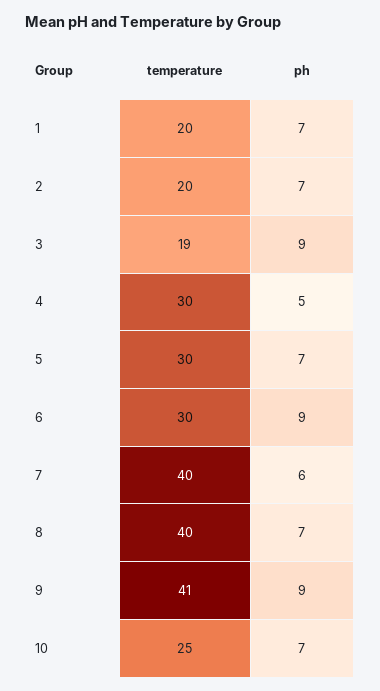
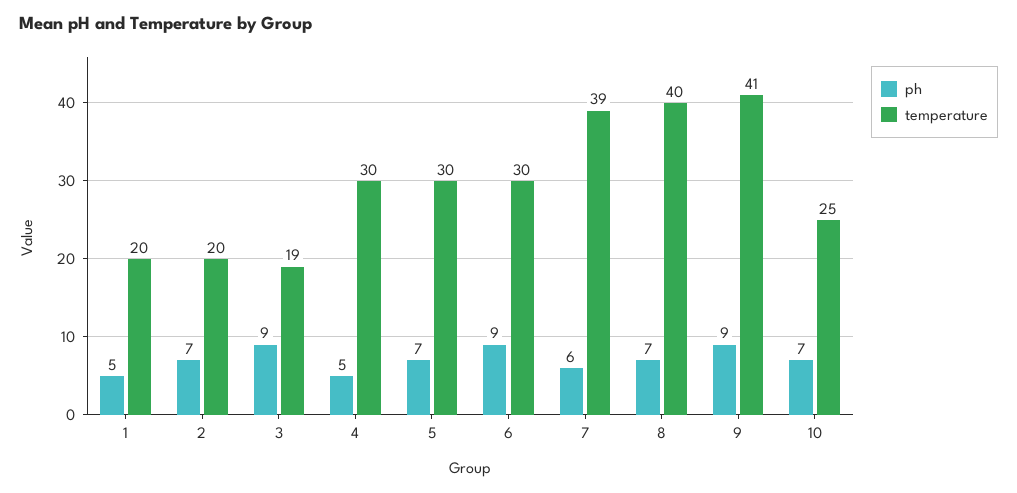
  {
    "temperature": {
      "1": 20,
      "2": 20,
      "3": 19,
      "4": 30,
      "5": 30,
      "6": 30,
-     "7": 40,
+     "7": 39,
      "8": 40,
      "9": 41,
      "10": 25
    },
    "ph": {
-     "1": 7,
+     "1": 5,
      "2": 7,
      "3": 9,
      "4": 5,
      "5": 7,
      "6": 9,
      "7": 6,
      "8": 7,
      "9": 9,
      "10": 7
    }
  }

